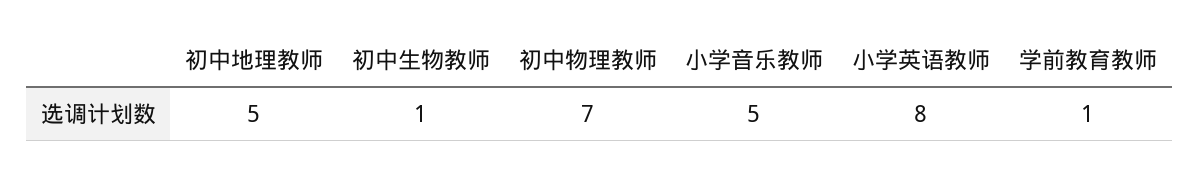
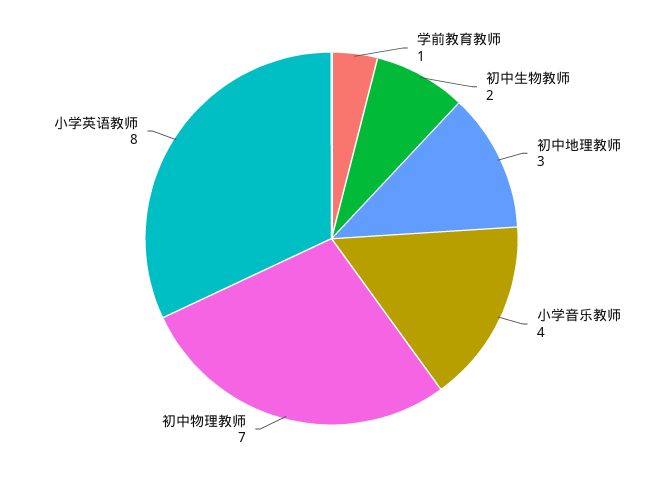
  {
-   "初中地理教师": 5,
+   "初中地理教师": 3,
-   "初中生物教师": 1,
+   "初中生物教师": 2,
    "初中物理教师": 7,
-   "小学音乐教师": 5,
+   "小学音乐教师": 4,
    "小学英语教师": 8,
    "学前教育教师": 1
  }

